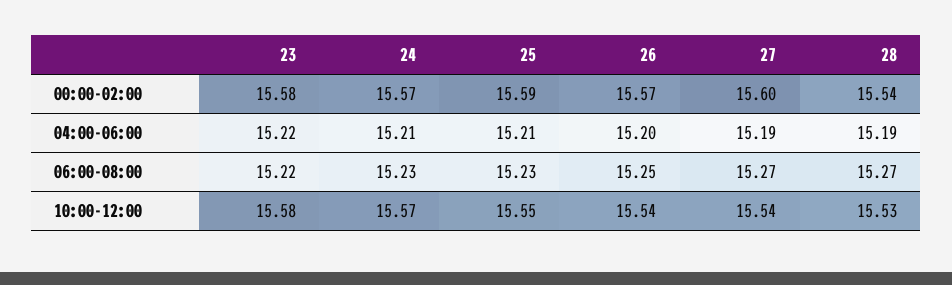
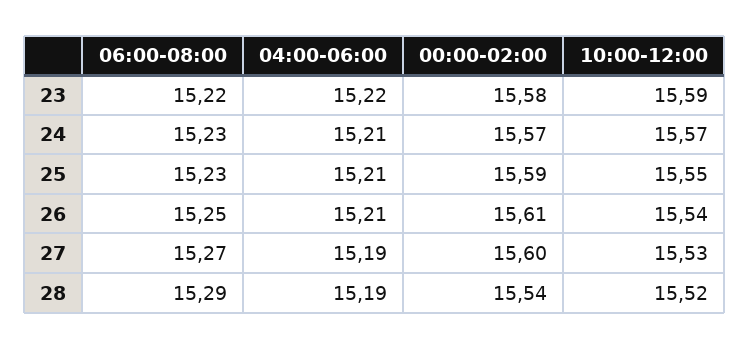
  {
    "23": {
      "00:00-02:00": 15.58,
      "04:00-06:00": 15.22,
      "06:00-08:00": 15.22,
-     "10:00-12:00": 15.58
+     "10:00-12:00": 15.59
    },
    "24": {
      "00:00-02:00": 15.57,
      "04:00-06:00": 15.21,
      "06:00-08:00": 15.23,
      "10:00-12:00": 15.57
    },
    "25": {
      "00:00-02:00": 15.59,
      "04:00-06:00": 15.21,
      "06:00-08:00": 15.23,
      "10:00-12:00": 15.55
    },
    "26": {
-     "00:00-02:00": 15.57,
+     "00:00-02:00": 15.61,
-     "04:00-06:00": 15.2,
+     "04:00-06:00": 15.21,
      "06:00-08:00": 15.25,
      "10:00-12:00": 15.54
    },
    "27": {
      "00:00-02:00": 15.6,
      "04:00-06:00": 15.19,
      "06:00-08:00": 15.27,
-     "10:00-12:00": 15.54
+     "10:00-12:00": 15.53
    },
    "28": {
      "00:00-02:00": 15.54,
      "04:00-06:00": 15.19,
-     "06:00-08:00": 15.27,
+     "06:00-08:00": 15.29,
-     "10:00-12:00": 15.53
+     "10:00-12:00": 15.52
    }
  }

